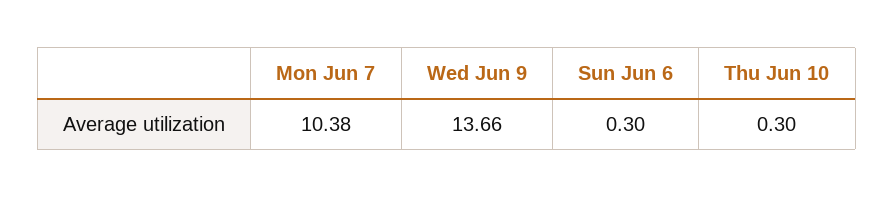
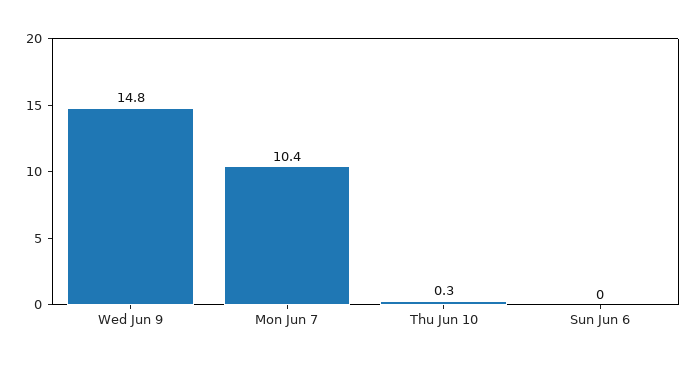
  {
    "Mon Jun 7": 10.38,
-   "Wed Jun 9": 13.66,
+   "Wed Jun 9": 14.8,
-   "Sun Jun 6": 0.3,
+   "Sun Jun 6": 0,
    "Thu Jun 10": 0.3
  }

